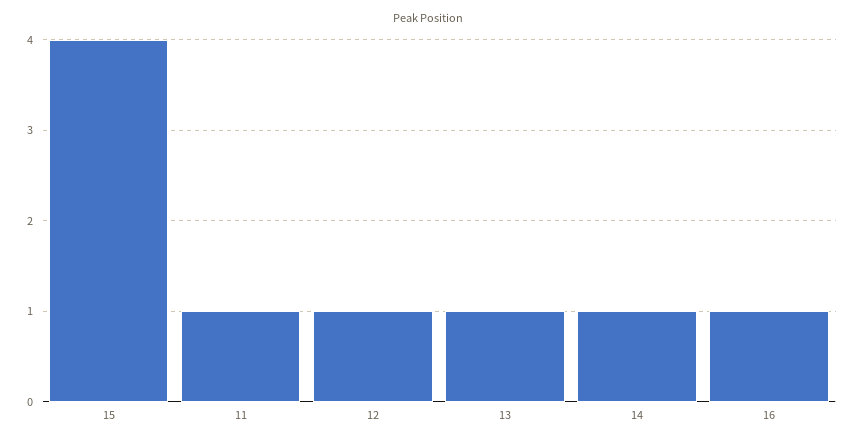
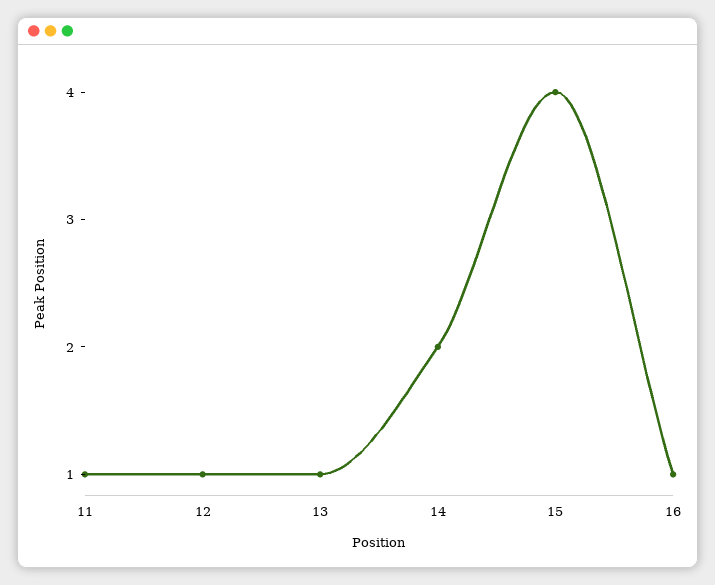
  {
    "15": 4,
    "11": 1,
    "12": 1,
    "13": 1,
-   "14": 1,
+   "14": 2,
    "16": 1
  }

